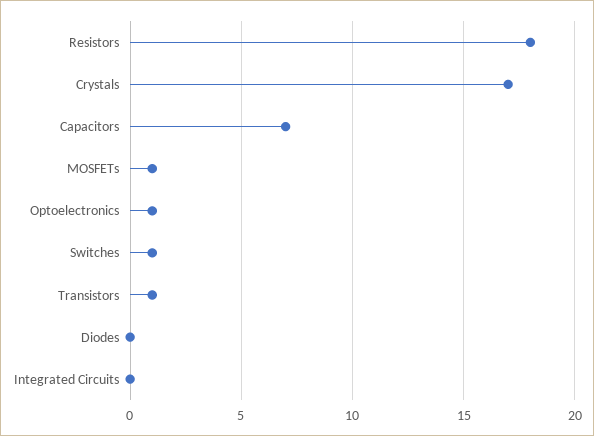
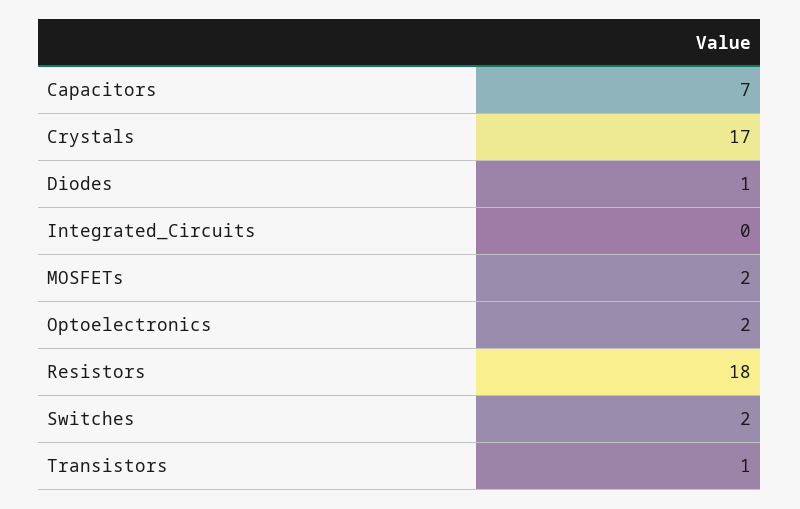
  {
    "Resistors": 18,
    "Crystals": 17,
    "Capacitors": 7,
-   "MOSFETs": 1,
+   "MOSFETs": 2,
-   "Optoelectronics": 1,
+   "Optoelectronics": 2,
-   "Switches": 1,
+   "Switches": 2,
    "Transistors": 1,
-   "Diodes": 0,
+   "Diodes": 1,
    "Integrated Circuits": 0
  }

